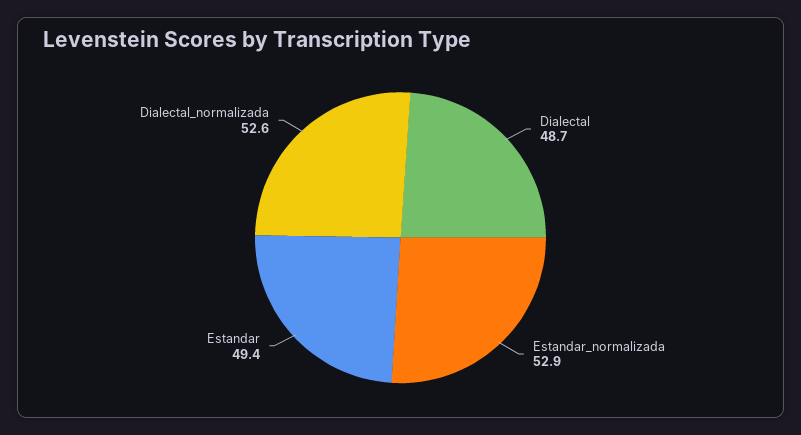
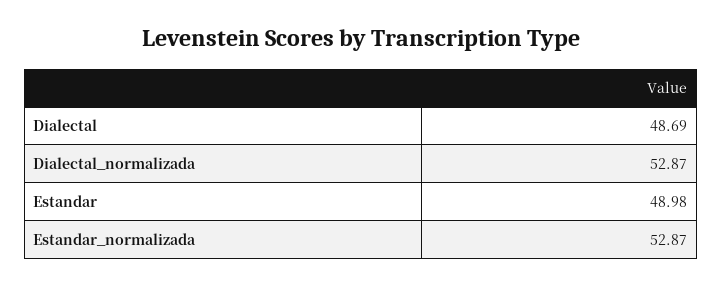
  {
    "Dialectal": 48.69,
    "Estandar_normalizada": 52.87,
-   "Estandar": 49.4,
+   "Estandar": 48.98,
-   "Dialectal_normalizada": 52.6
+   "Dialectal_normalizada": 52.87
  }

